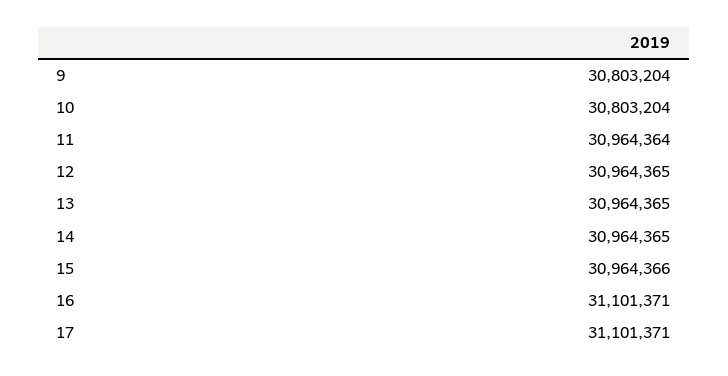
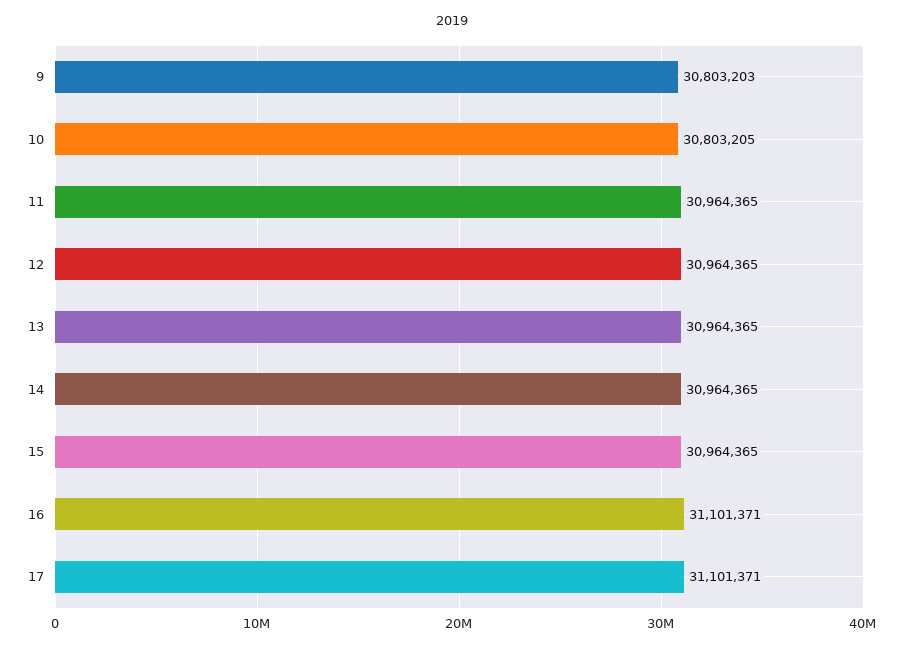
  {
-   "9": 30803204,
+   "9": 30803203,
-   "10": 30803204,
+   "10": 30803205,
-   "11": 30964364,
+   "11": 30964365,
    "12": 30964365,
    "13": 30964365,
    "14": 30964365,
-   "15": 30964366,
+   "15": 30964365,
    "16": 31101371,
    "17": 31101371
  }

